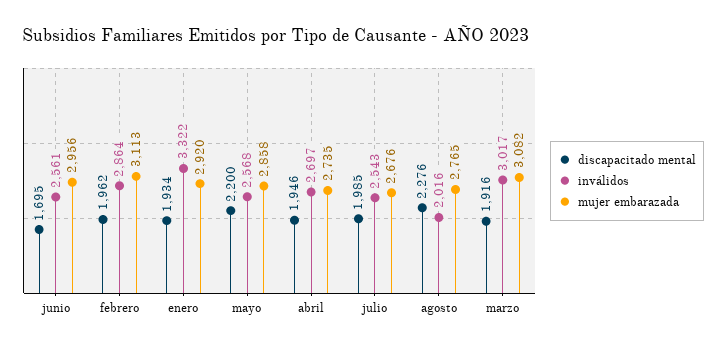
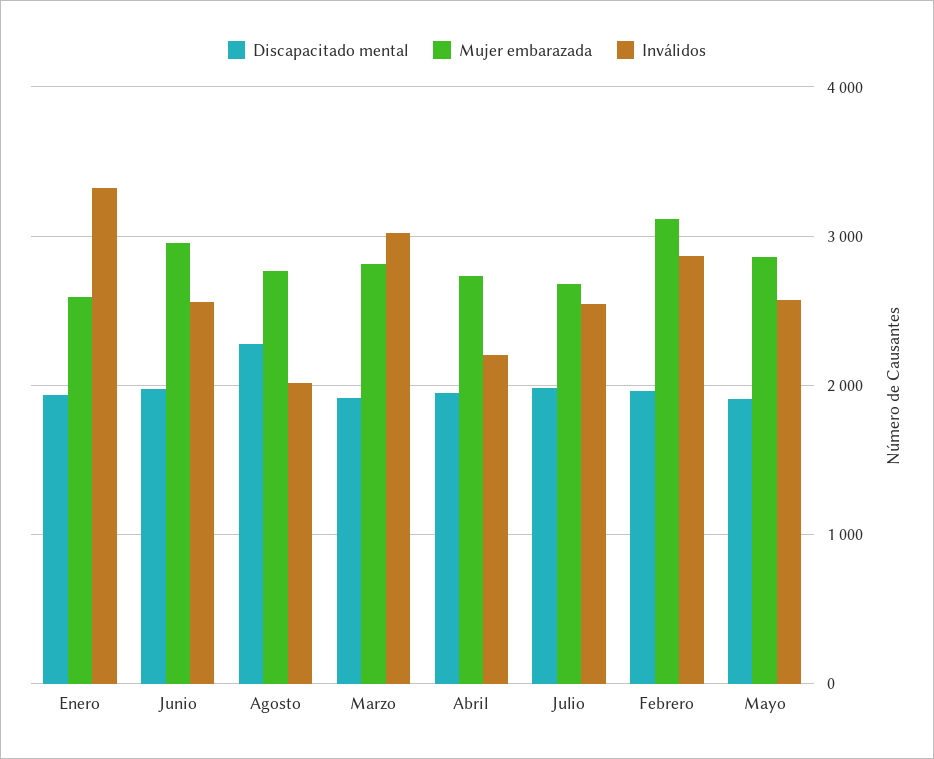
  {
    "discapacitado mental": {
-     "junio": 1695,
+     "junio": 2000,
      "febrero": 1962,
      "enero": 1934,
-     "mayo": 2200,
+     "mayo": 1900,
      "abril": 1946,
      "julio": 1985,
      "agosto": 2276,
      "marzo": 1916
    },
    "inválidos": {
      "junio": 2561,
      "febrero": 2864,
      "enero": 3322,
      "mayo": 2568,
-     "abril": 2697,
+     "abril": 2200,
      "julio": 2543,
      "agosto": 2016,
      "marzo": 3017
    },
    "mujer embarazada": {
      "junio": 2956,
      "febrero": 3113,
-     "enero": 2920,
+     "enero": 2600,
      "mayo": 2858,
      "abril": 2735,
      "julio": 2676,
      "agosto": 2765,
-     "marzo": 3082
+     "marzo": 2800
    }
  }

